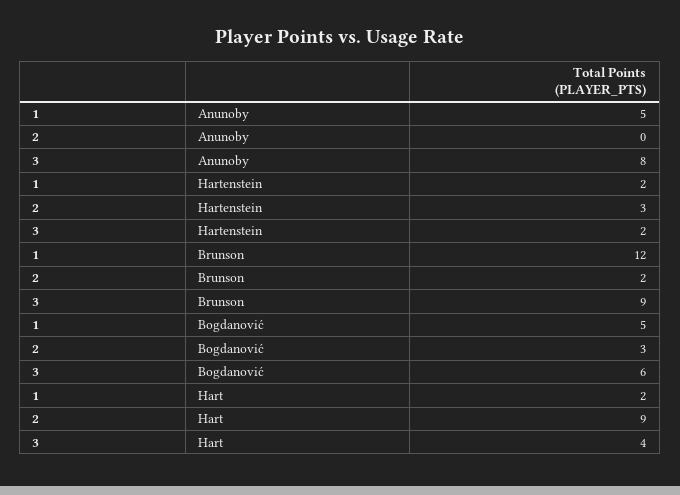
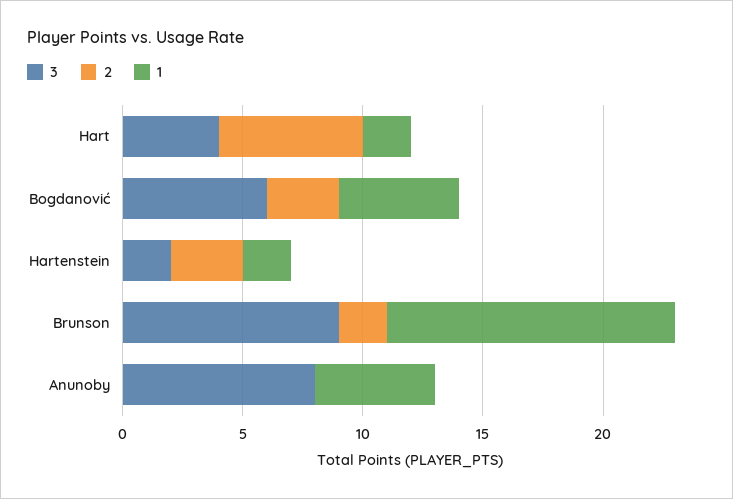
  {
    "1": {
      "Anunoby": 5,
      "Hartenstein": 2,
      "Brunson": 12,
      "Bogdanović": 5,
      "Hart": 2
    },
    "2": {
      "Anunoby": 0,
      "Hartenstein": 3,
      "Brunson": 2,
      "Bogdanović": 3,
-     "Hart": 9
+     "Hart": 6
    },
    "3": {
      "Anunoby": 8,
      "Hartenstein": 2,
      "Brunson": 9,
      "Bogdanović": 6,
      "Hart": 4
    }
  }

